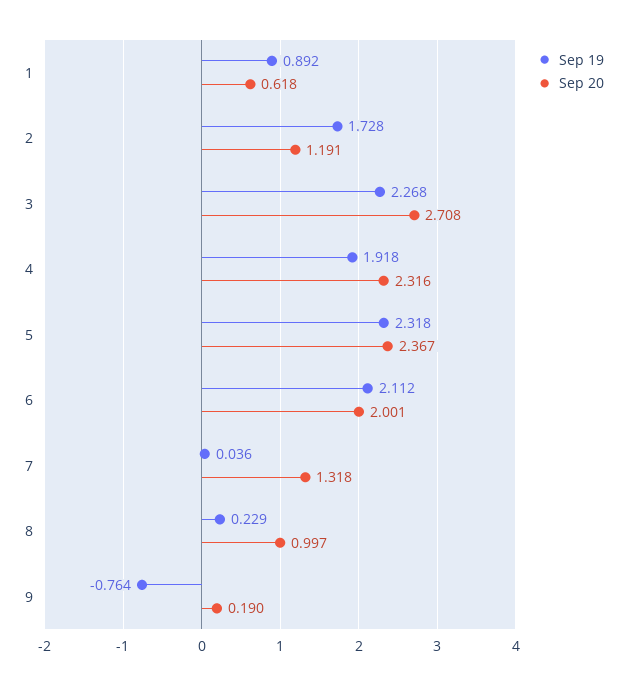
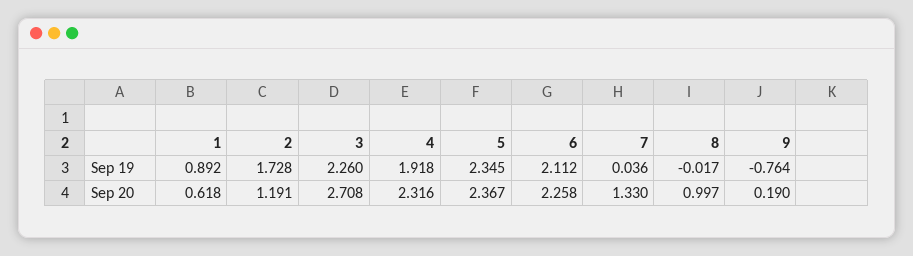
  {
    "Sep 19": {
      "1": 0.892,
      "2": 1.728,
-     "3": 2.268,
+     "3": 2.26,
      "4": 1.918,
-     "5": 2.318,
+     "5": 2.345,
      "6": 2.112,
      "7": 0.036,
-     "8": 0.229,
+     "8": -0.017,
      "9": -0.764
    },
    "Sep 20": {
      "1": 0.618,
      "2": 1.191,
      "3": 2.708,
      "4": 2.316,
      "5": 2.367,
-     "6": 2.001,
+     "6": 2.258,
-     "7": 1.318,
+     "7": 1.33,
      "8": 0.997,
      "9": 0.19
    }
  }

